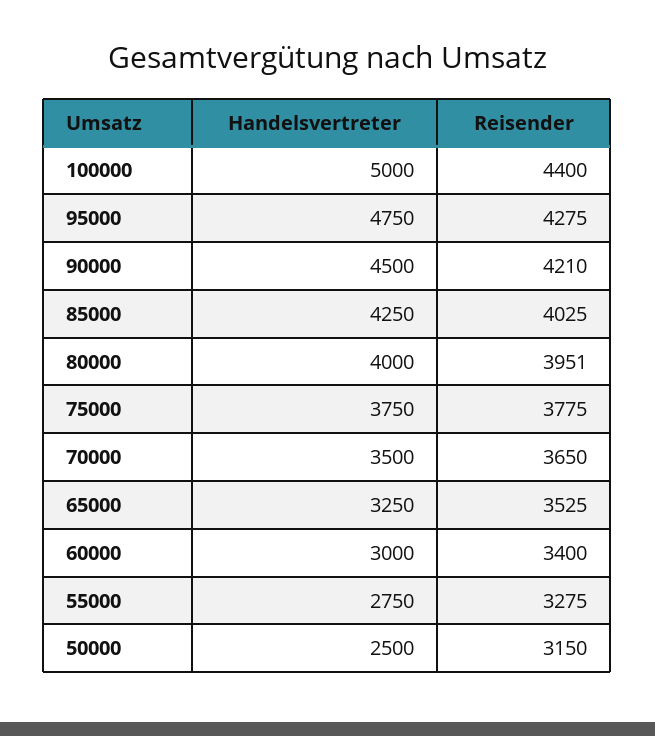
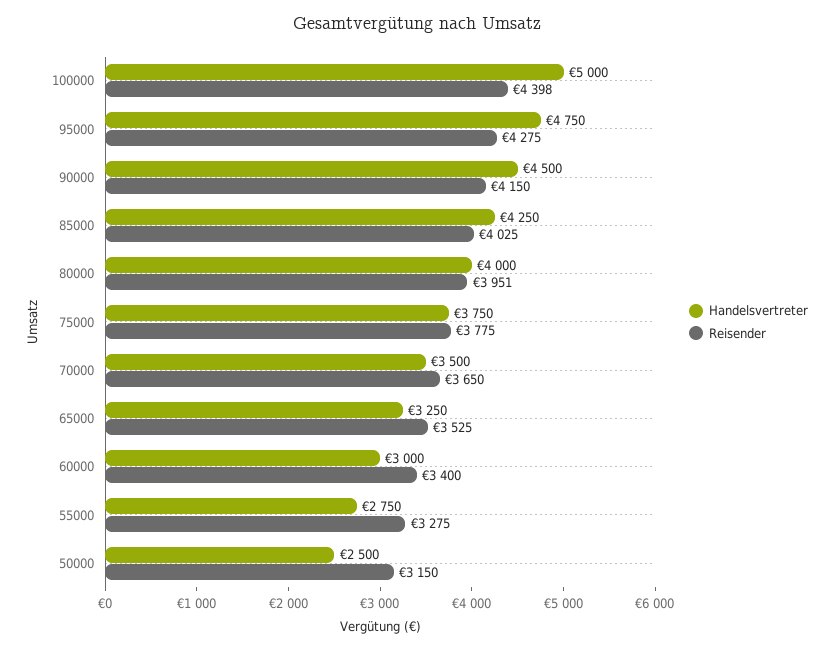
  {
    "Handelsvertreter": {
      "100000": 5000,
      "95000": 4750,
      "90000": 4500,
      "85000": 4250,
      "80000": 4000,
      "75000": 3750,
      "70000": 3500,
      "65000": 3250,
      "60000": 3000,
      "55000": 2750,
      "50000": 2500
    },
    "Reisender": {
-     "100000": 4400,
+     "100000": 4398,
      "95000": 4275,
-     "90000": 4210,
+     "90000": 4150,
      "85000": 4025,
      "80000": 3951,
      "75000": 3775,
      "70000": 3650,
      "65000": 3525,
      "60000": 3400,
      "55000": 3275,
      "50000": 3150
    }
  }

